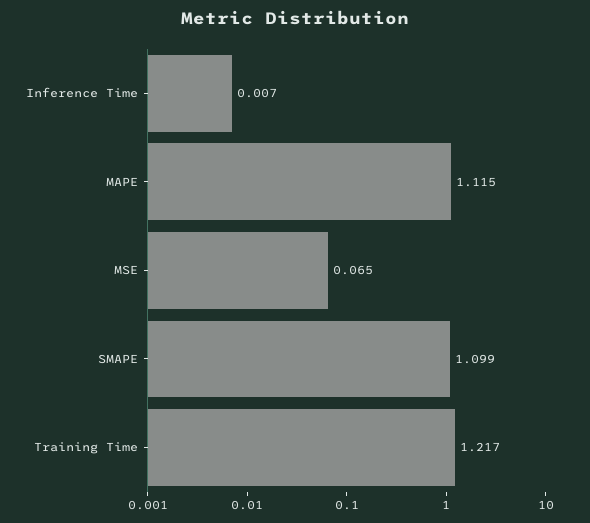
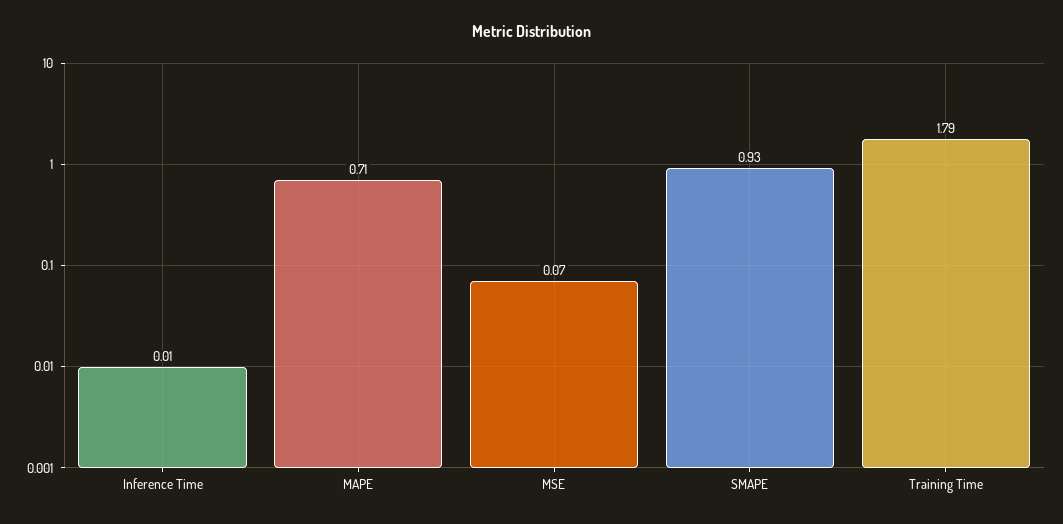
  {
    "Inference Time": 0.007,
-   "MAPE": 1.115,
+   "MAPE": 0.71,
    "MSE": 0.065,
-   "SMAPE": 1.099,
+   "SMAPE": 0.93,
-   "Training Time": 1.217
+   "Training Time": 1.79
  }

